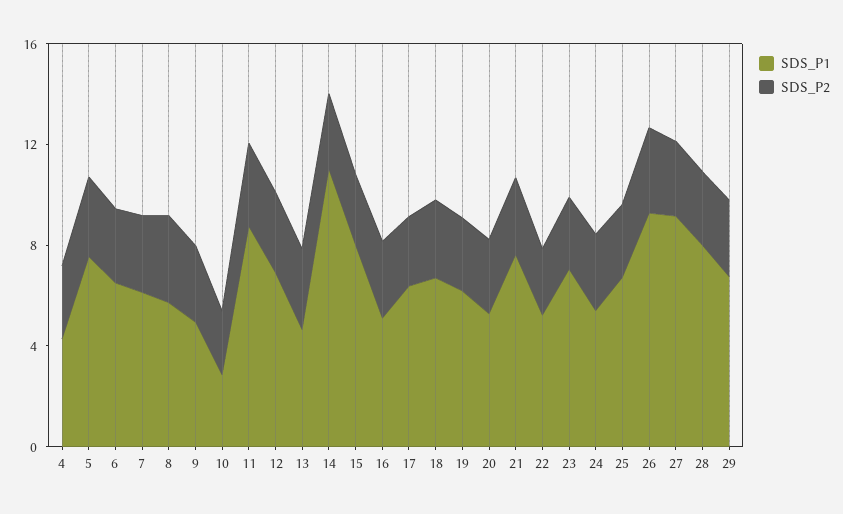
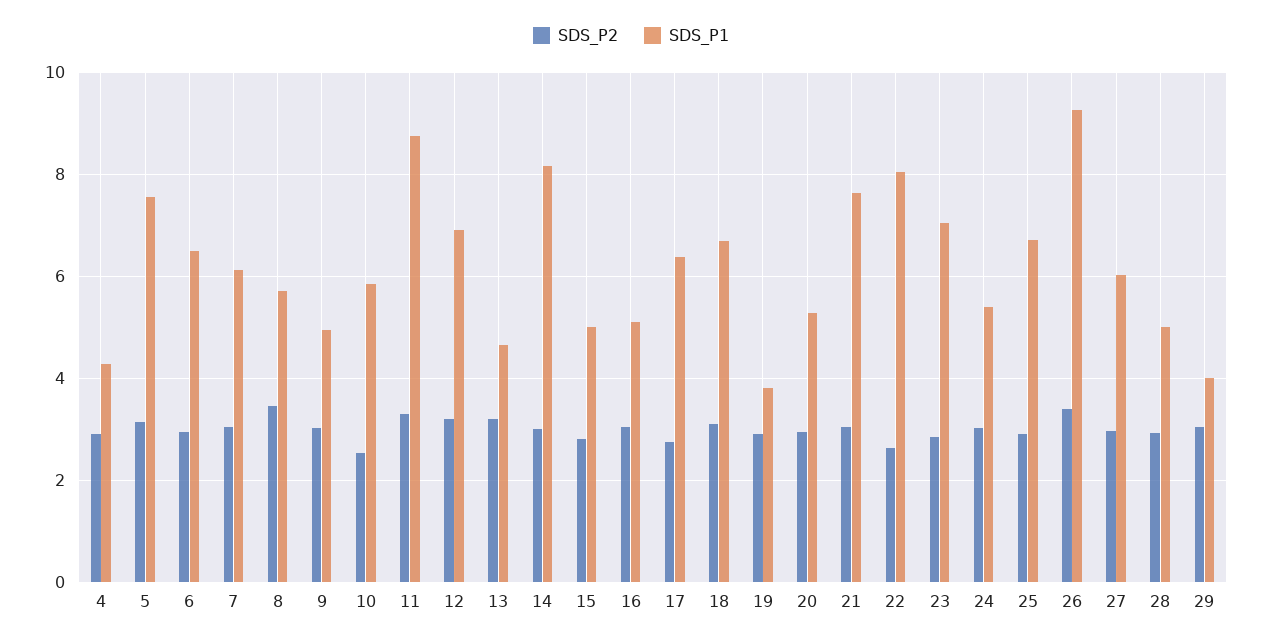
  {
    "SDS_P1": {
      "4": 4.2,
      "5": 7.6,
      "6": 6.6,
      "7": 6.2,
      "8": 5.8,
      "9": 5,
-     "10": 3,
+     "10": 5.8,
      "11": 8.8,
      "12": 7,
      "13": 4.6,
-     "14": 11,
+     "14": 8.2,
-     "15": 8,
+     "15": 5,
      "16": 5.2,
      "17": 6.4,
      "18": 6.8,
-     "19": 6,
+     "19": 3.8,
      "20": 5.2,
      "21": 7.6,
-     "22": 5,
+     "22": 8,
      "23": 7,
      "24": 5.4,
      "25": 6.8,
      "26": 9.2,
-     "27": 9,
+     "27": 6,
-     "28": 8,
+     "28": 5,
-     "29": 7
+     "29": 4
    },
    "SDS_P2": {
      "4": 3,
      "5": 3.2,
      "6": 3,
      "7": 3,
      "8": 3.4,
      "9": 3,
      "10": 2.6,
      "11": 3.4,
      "12": 3.2,
      "13": 3.2,
      "14": 3,
      "15": 2.8,
      "16": 3,
      "17": 2.8,
      "18": 3.2,
      "19": 3,
      "20": 3,
      "21": 3,
      "22": 2.6,
      "23": 2.8,
      "24": 3,
      "25": 3,
      "26": 3.4,
      "27": 3,
      "28": 3,
      "29": 3
    }
  }

